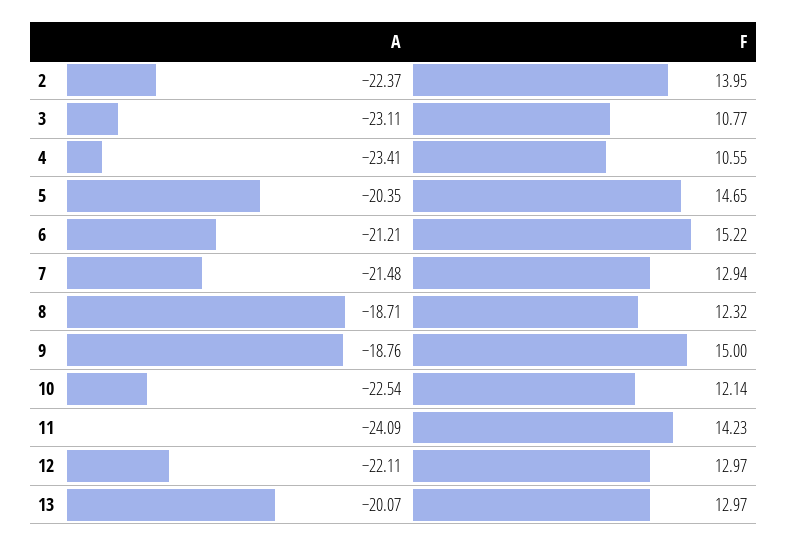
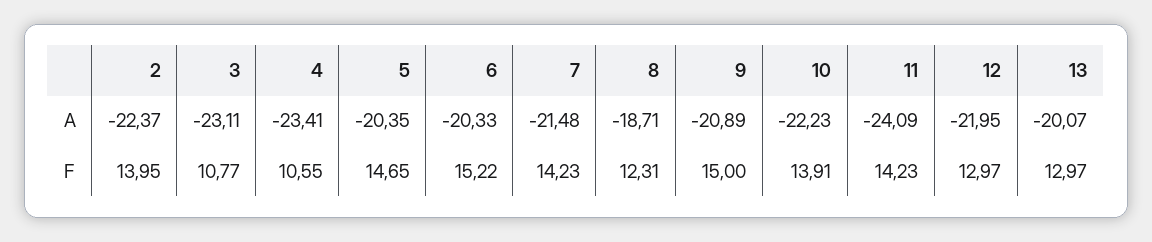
  {
    "A": {
      "2": -22.37,
      "3": -23.11,
      "4": -23.41,
      "5": -20.35,
-     "6": -21.21,
+     "6": -20.33,
      "7": -21.48,
      "8": -18.71,
-     "9": -18.76,
+     "9": -20.89,
-     "10": -22.54,
+     "10": -22.23,
      "11": -24.09,
-     "12": -22.11,
+     "12": -21.95,
      "13": -20.07
    },
    "F": {
      "2": 13.95,
      "3": 10.77,
      "4": 10.55,
      "5": 14.65,
      "6": 15.22,
-     "7": 12.94,
+     "7": 14.23,
-     "8": 12.32,
+     "8": 12.31,
      "9": 15,
-     "10": 12.14,
+     "10": 13.91,
      "11": 14.23,
      "12": 12.97,
      "13": 12.97
    }
  }

